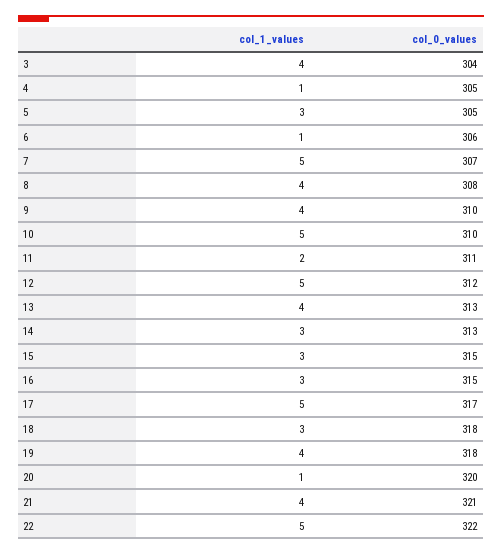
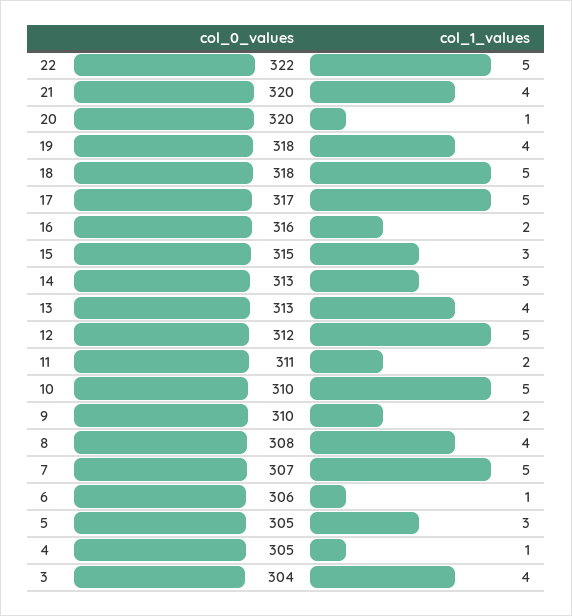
  {
    "col_1_values": {
      "3": 4,
      "4": 1,
      "5": 3,
      "6": 1,
      "7": 5,
      "8": 4,
-     "9": 4,
+     "9": 2,
      "10": 5,
      "11": 2,
      "12": 5,
      "13": 4,
      "14": 3,
      "15": 3,
-     "16": 3,
+     "16": 2,
      "17": 5,
-     "18": 3,
+     "18": 5,
      "19": 4,
      "20": 1,
      "21": 4,
      "22": 5
    },
    "col_0_values": {
      "3": 304,
      "4": 305,
      "5": 305,
      "6": 306,
      "7": 307,
      "8": 308,
      "9": 310,
      "10": 310,
      "11": 311,
      "12": 312,
      "13": 313,
      "14": 313,
      "15": 315,
-     "16": 315,
+     "16": 316,
      "17": 317,
      "18": 318,
      "19": 318,
      "20": 320,
-     "21": 321,
+     "21": 320,
      "22": 322
    }
  }

